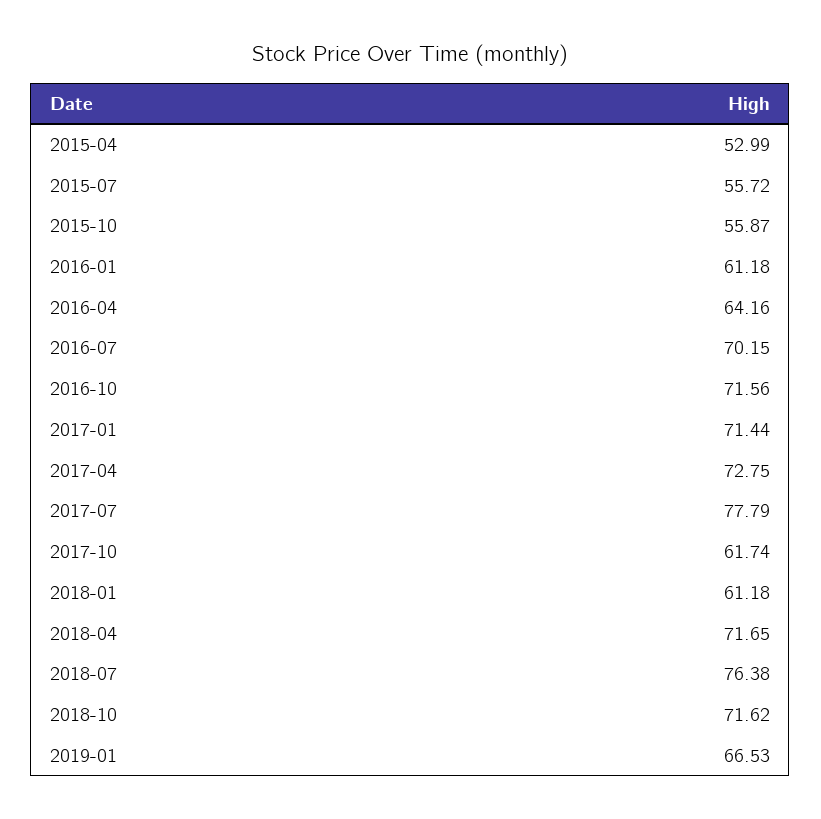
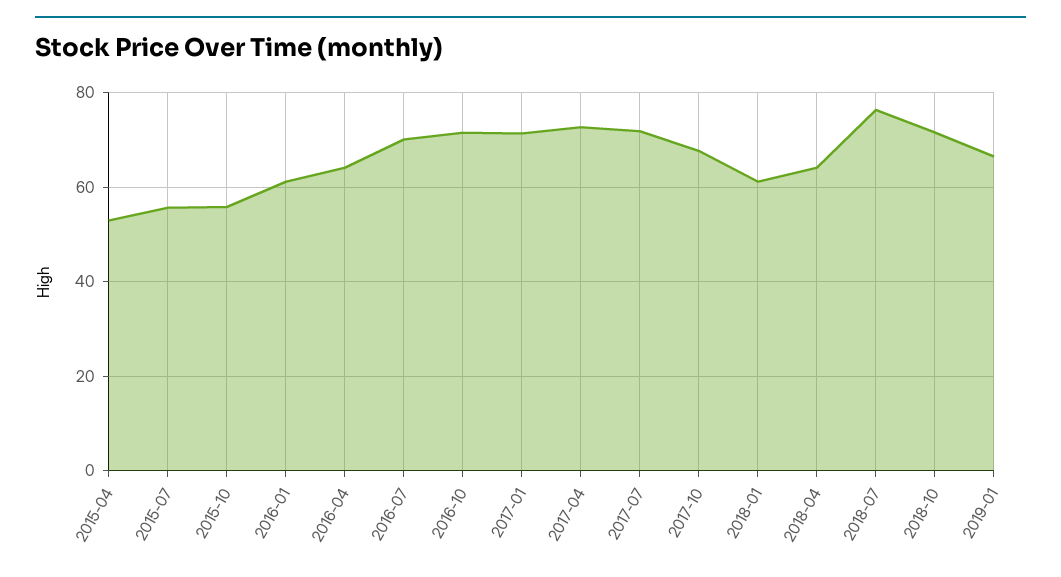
  {
    "2015-04": 52.99,
    "2015-07": 55.72,
    "2015-10": 55.87,
    "2016-01": 61.18,
    "2016-04": 64.16,
    "2016-07": 70.15,
    "2016-10": 71.56,
    "2017-01": 71.44,
    "2017-04": 72.75,
-   "2017-07": 77.79,
+   "2017-07": 72,
-   "2017-10": 61.74,
+   "2017-10": 68,
    "2018-01": 61.18,
-   "2018-04": 71.65,
+   "2018-04": 64,
    "2018-07": 76.38,
    "2018-10": 71.62,
    "2019-01": 66.53
  }

